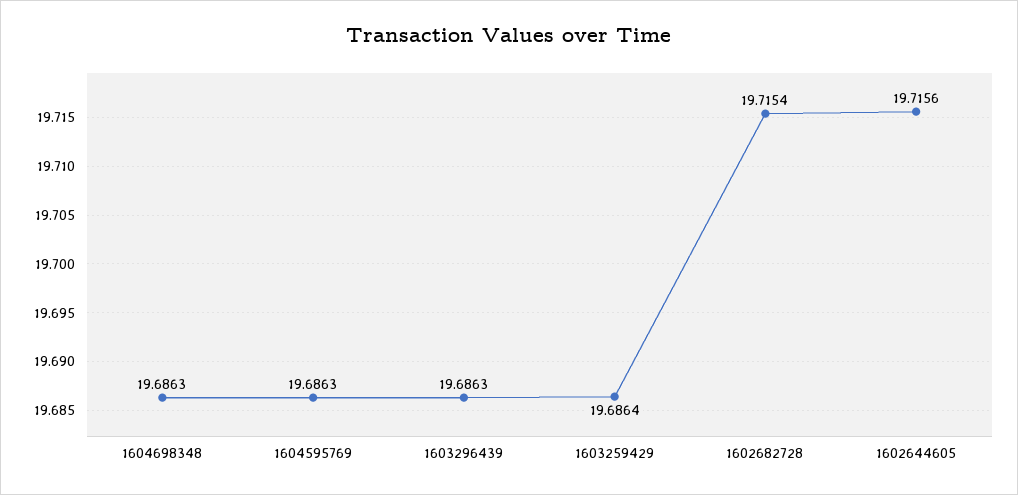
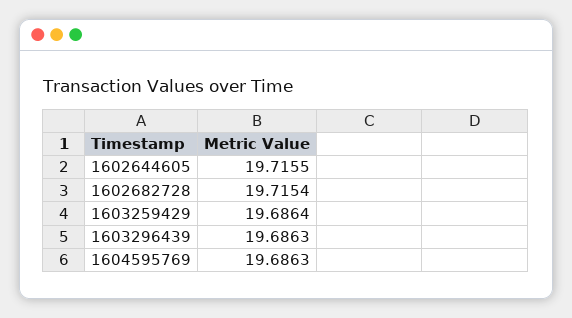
  {
-   "1604698348": 19.6863,
    "1604595769": 19.6863,
    "1603296439": 19.6863,
    "1603259429": 19.6864,
    "1602682728": 19.7154,
-   "1602644605": 19.7156
+   "1602644605": 19.7155
  }

